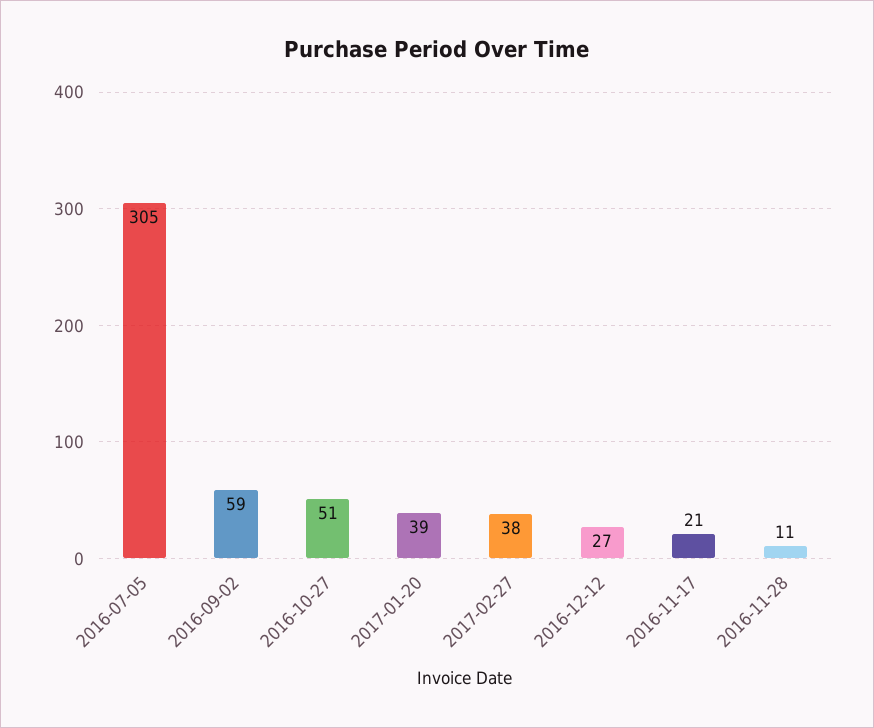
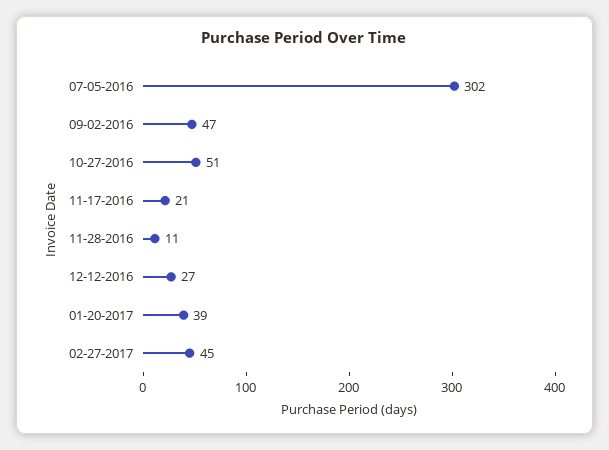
  {
-   "2016-07-05": 305,
+   "2016-07-05": 302,
-   "2016-09-02": 59,
+   "2016-09-02": 47,
    "2016-10-27": 51,
    "2017-01-20": 39,
-   "2017-02-27": 38,
+   "2017-02-27": 45,
    "2016-12-12": 27,
    "2016-11-17": 21,
    "2016-11-28": 11
  }

